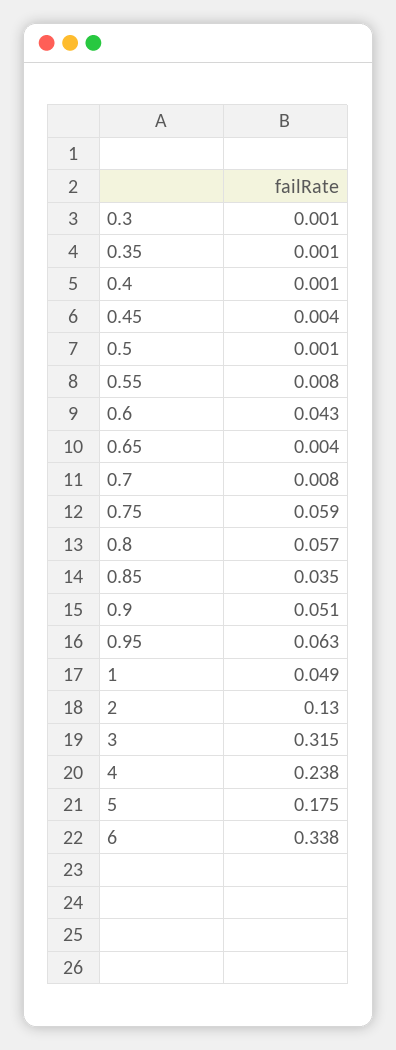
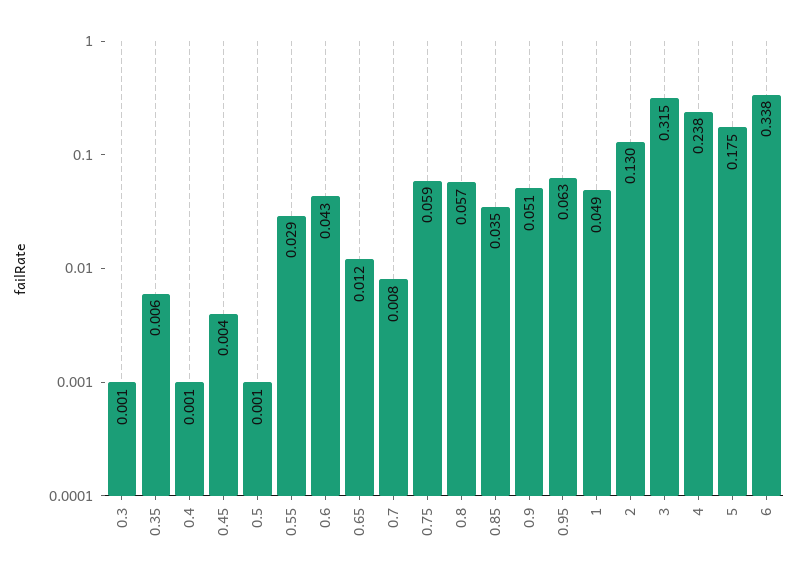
  {
    "0.3": 0.001,
-   "0.35": 0.001,
+   "0.35": 0.006,
    "0.4": 0.001,
    "0.45": 0.004,
    "0.5": 0.001,
-   "0.55": 0.008,
+   "0.55": 0.029,
    "0.6": 0.043,
-   "0.65": 0.004,
+   "0.65": 0.012,
    "0.7": 0.008,
    "0.75": 0.059,
    "0.8": 0.057,
    "0.85": 0.035,
    "0.9": 0.051,
    "0.95": 0.063,
    "1": 0.049,
    "2": 0.13,
    "3": 0.315,
    "4": 0.238,
    "5": 0.175,
    "6": 0.338
  }

